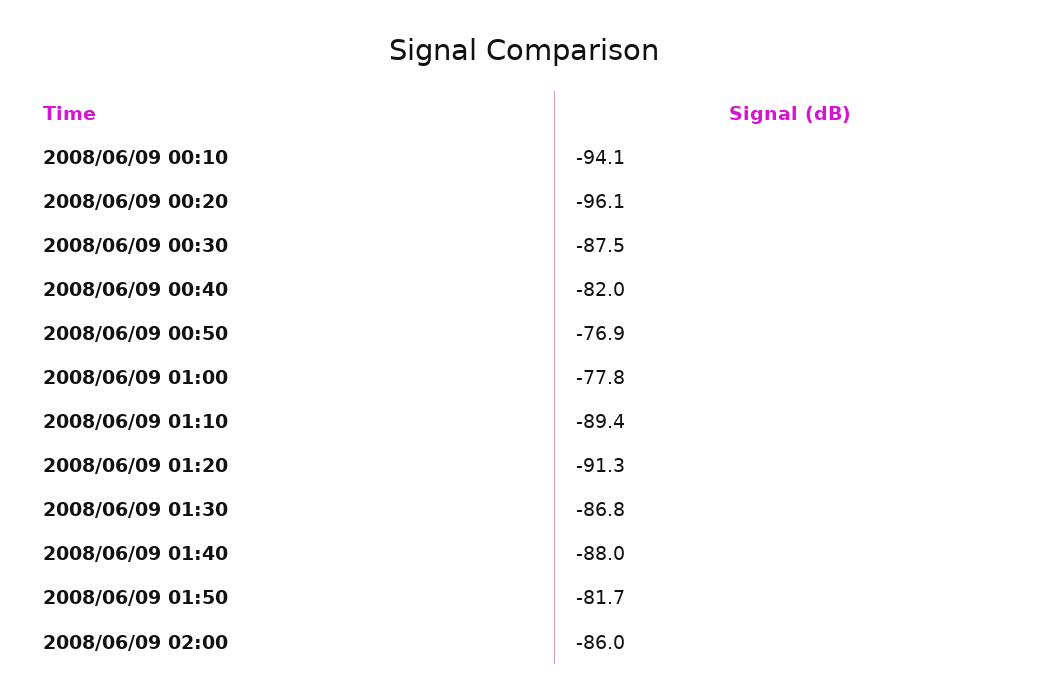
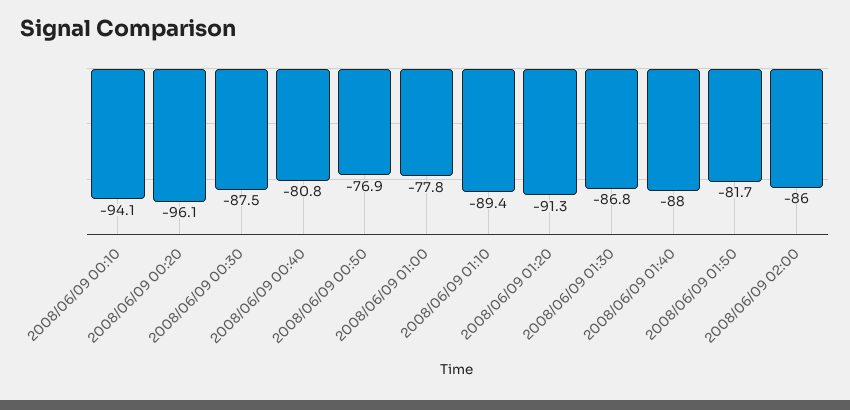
  {
    "2008/06/09 00:10": -94.1,
    "2008/06/09 00:20": -96.1,
    "2008/06/09 00:30": -87.5,
-   "2008/06/09 00:40": -82,
+   "2008/06/09 00:40": -80.8,
    "2008/06/09 00:50": -76.9,
    "2008/06/09 01:00": -77.8,
    "2008/06/09 01:10": -89.4,
    "2008/06/09 01:20": -91.3,
    "2008/06/09 01:30": -86.8,
    "2008/06/09 01:40": -88,
    "2008/06/09 01:50": -81.7,
    "2008/06/09 02:00": -86
  }

